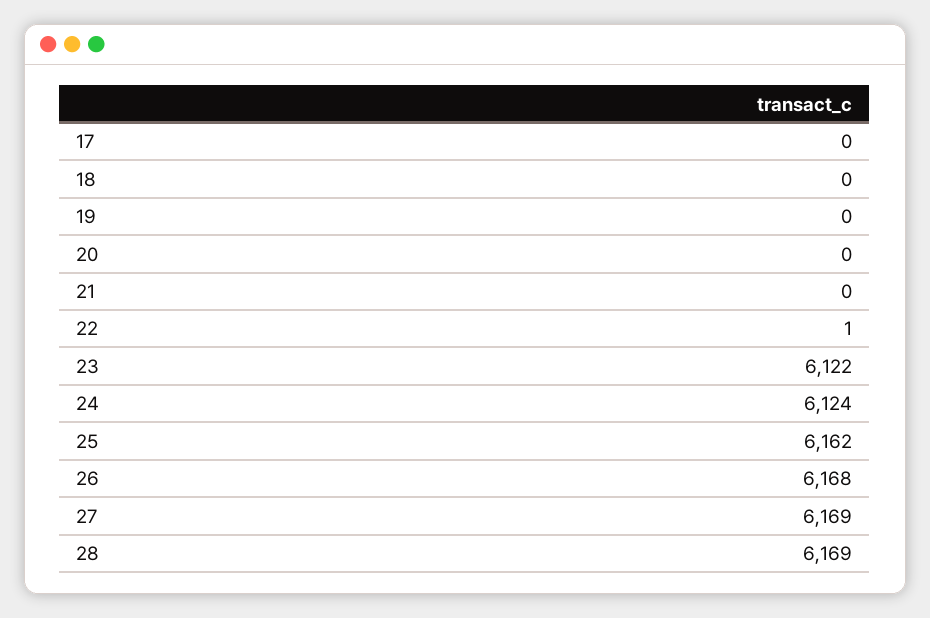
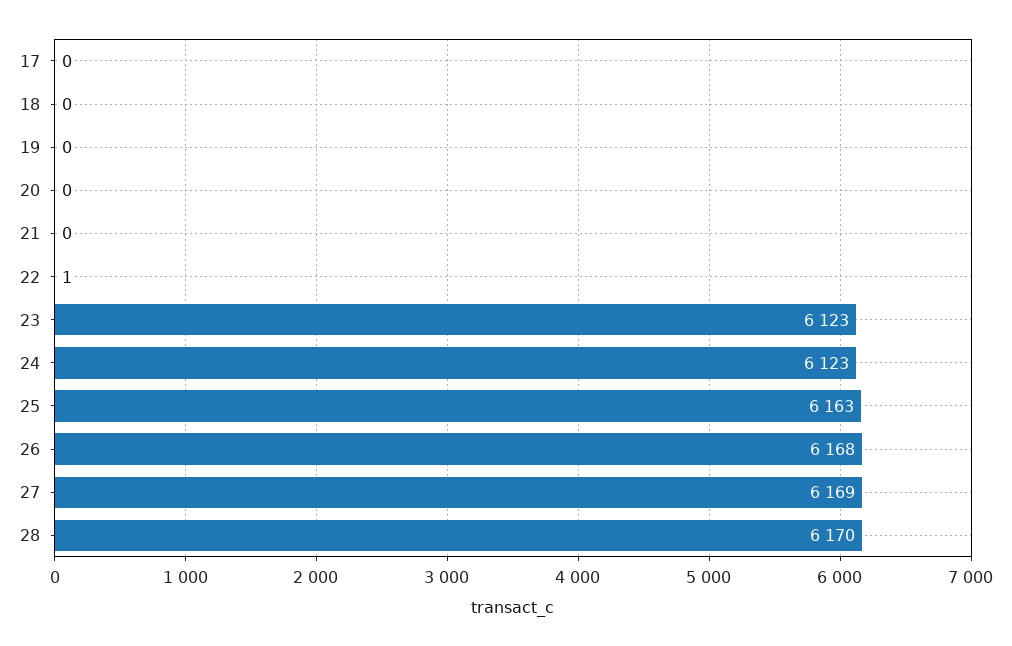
  {
    "17": 0,
    "18": 0,
    "19": 0,
    "20": 0,
    "21": 0,
    "22": 1,
-   "23": 6122,
+   "23": 6123,
-   "24": 6124,
+   "24": 6123,
-   "25": 6162,
+   "25": 6163,
    "26": 6168,
    "27": 6169,
-   "28": 6169
+   "28": 6170
  }

